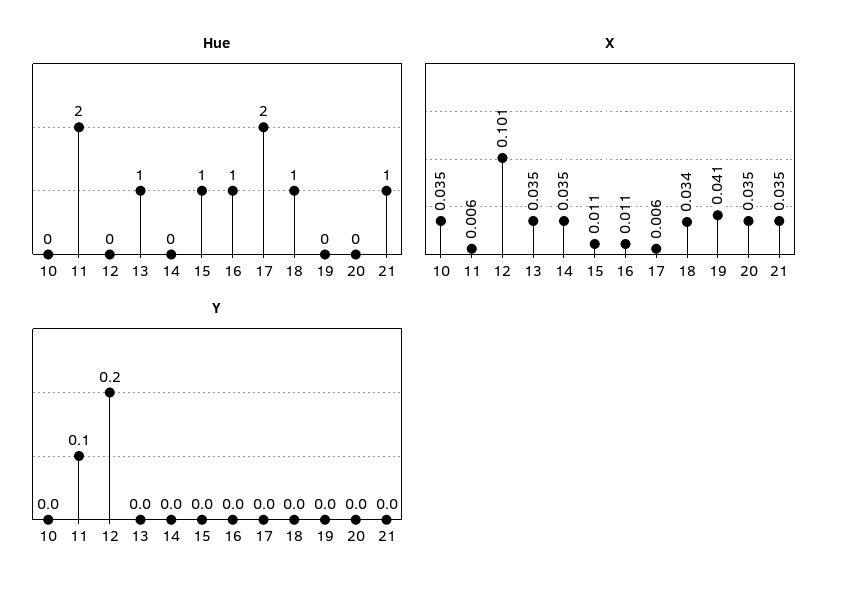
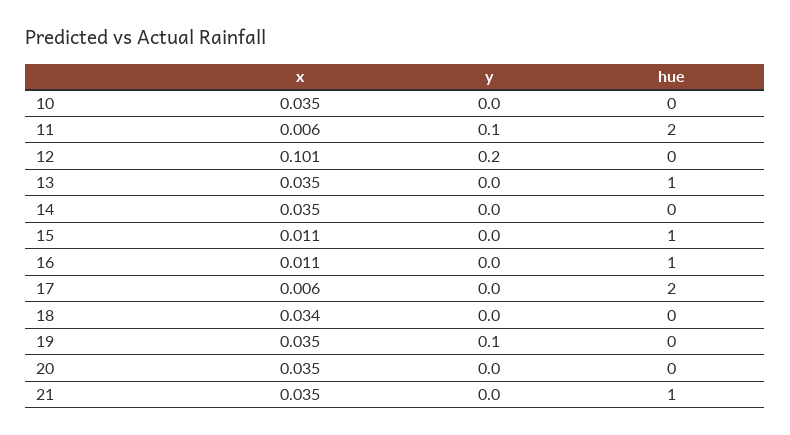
  {
    "Hue": {
      "10": 0,
      "11": 2,
      "12": 0,
      "13": 1,
      "14": 0,
      "15": 1,
      "16": 1,
      "17": 2,
-     "18": 1,
+     "18": 0,
      "19": 0,
      "20": 0,
      "21": 1
    },
    "X": {
      "10": 0.035,
      "11": 0.006,
      "12": 0.101,
      "13": 0.035,
      "14": 0.035,
      "15": 0.011,
      "16": 0.011,
      "17": 0.006,
      "18": 0.034,
-     "19": 0.041,
+     "19": 0.035,
      "20": 0.035,
      "21": 0.035
    },
    "Y": {
      "10": 0,
      "11": 0.1,
      "12": 0.2,
      "13": 0,
      "14": 0,
      "15": 0,
      "16": 0,
      "17": 0,
      "18": 0,
-     "19": 0,
+     "19": 0.1,
      "20": 0,
      "21": 0
    }
  }

